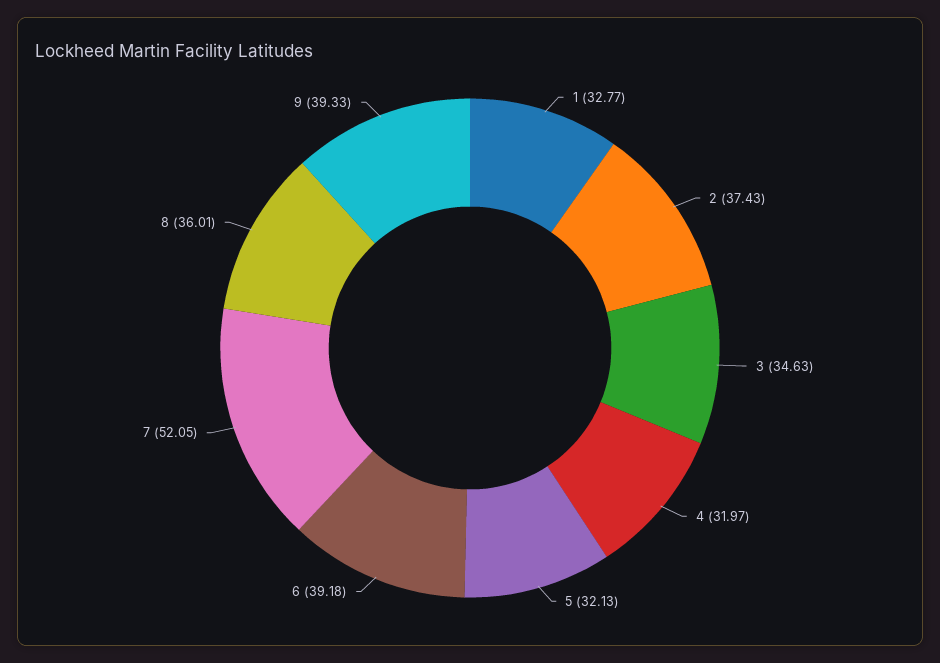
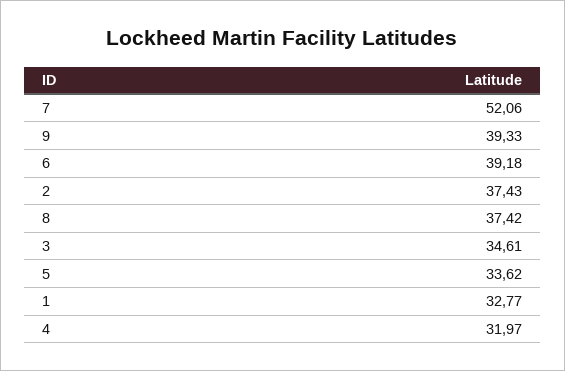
  {
    "1": 32.77,
    "2": 37.43,
-   "3": 34.63,
+   "3": 34.61,
    "4": 31.97,
-   "5": 32.13,
+   "5": 33.62,
    "6": 39.18,
-   "7": 52.05,
+   "7": 52.06,
-   "8": 36.01,
+   "8": 37.42,
    "9": 39.33
  }

